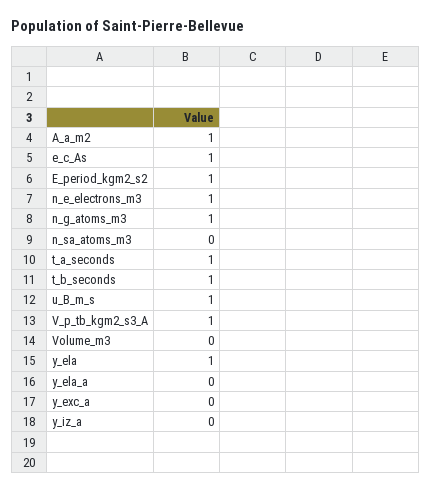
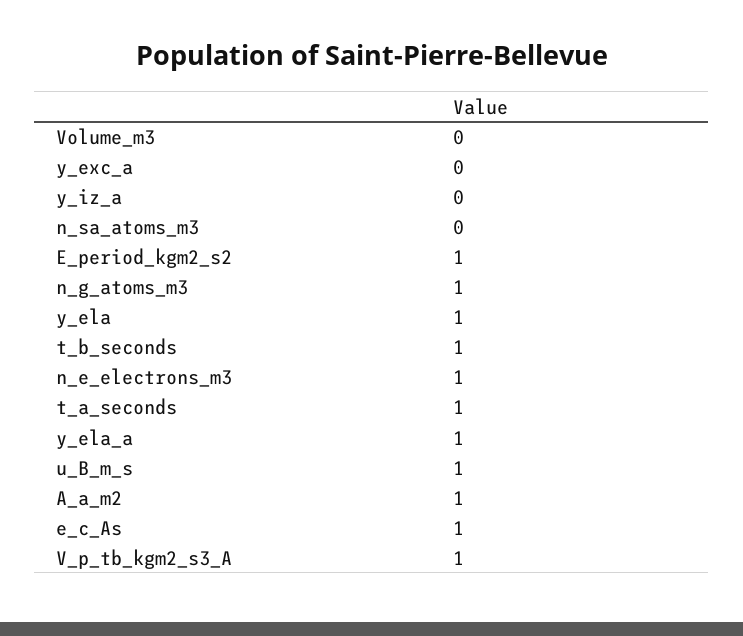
  {
    "A_a_m2": 1,
    "e_c_As": 1,
    "E_period_kgm2_s2": 1,
    "n_e_electrons_m3": 1,
    "n_g_atoms_m3": 1,
    "n_sa_atoms_m3": 0,
    "t_a_seconds": 1,
    "t_b_seconds": 1,
    "u_B_m_s": 1,
    "V_p_tb_kgm2_s3_A": 1,
    "Volume_m3": 0,
    "y_ela": 1,
-   "y_ela_a": 0,
+   "y_ela_a": 1,
    "y_exc_a": 0,
    "y_iz_a": 0
  }

